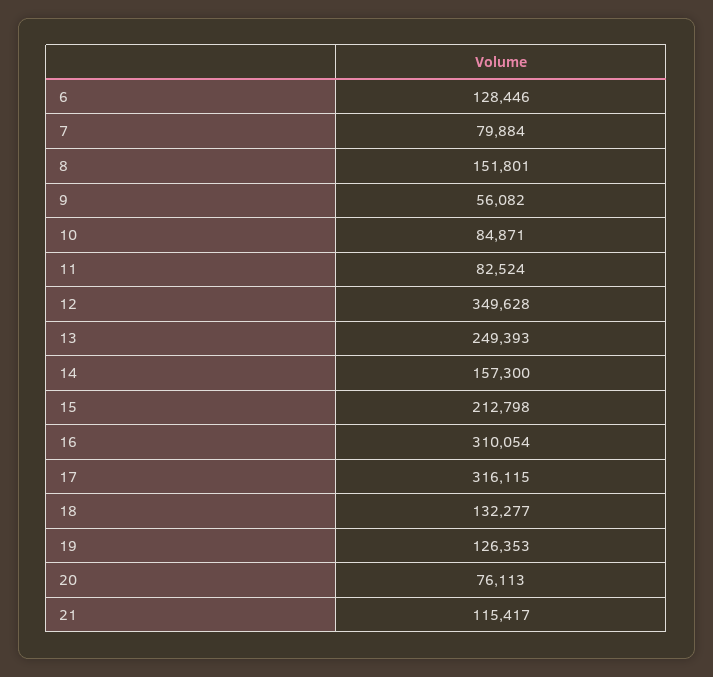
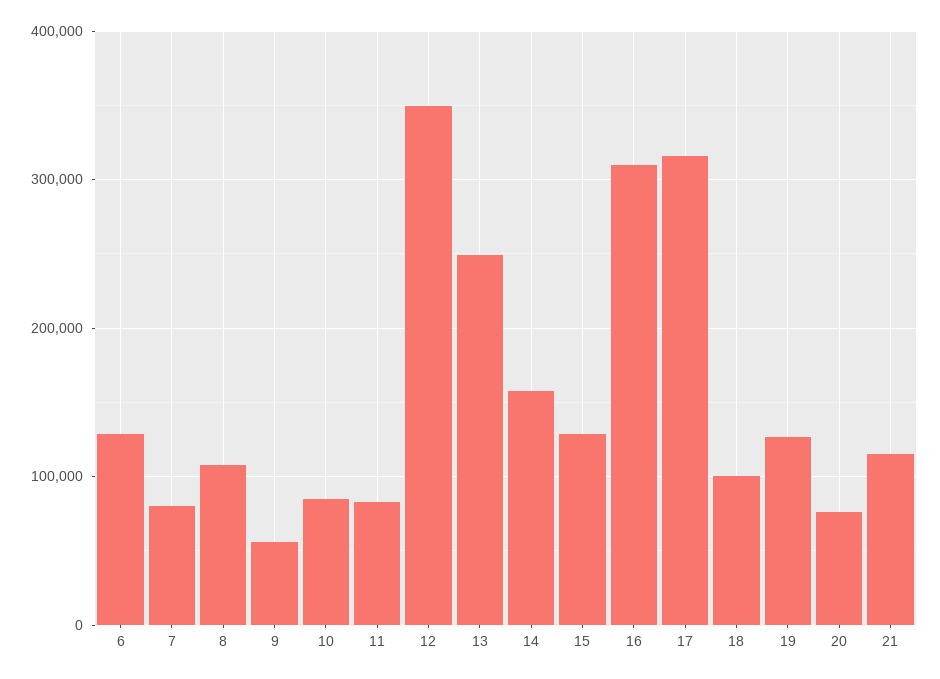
  {
    "6": 128446,
    "7": 79884,
-   "8": 151801,
+   "8": 110000,
    "9": 56082,
    "10": 84871,
    "11": 82524,
    "12": 349628,
    "13": 249393,
    "14": 157300,
-   "15": 212798,
+   "15": 130000,
    "16": 310054,
    "17": 316115,
-   "18": 132277,
+   "18": 100000,
    "19": 126353,
    "20": 76113,
    "21": 115417
  }

